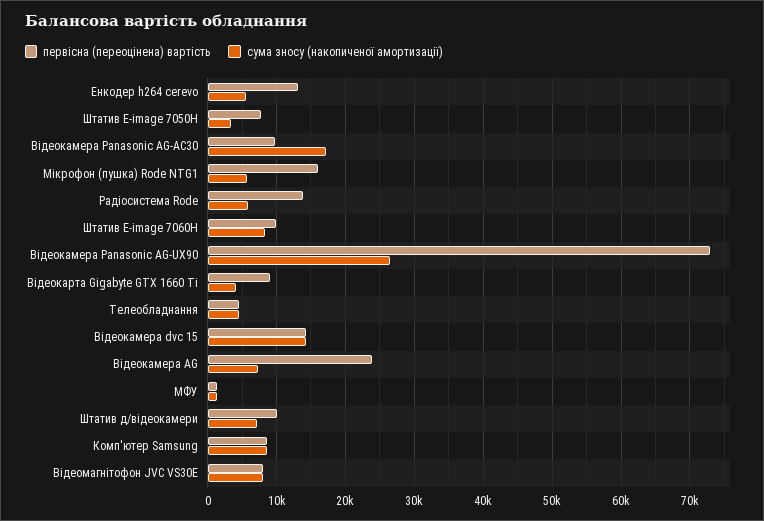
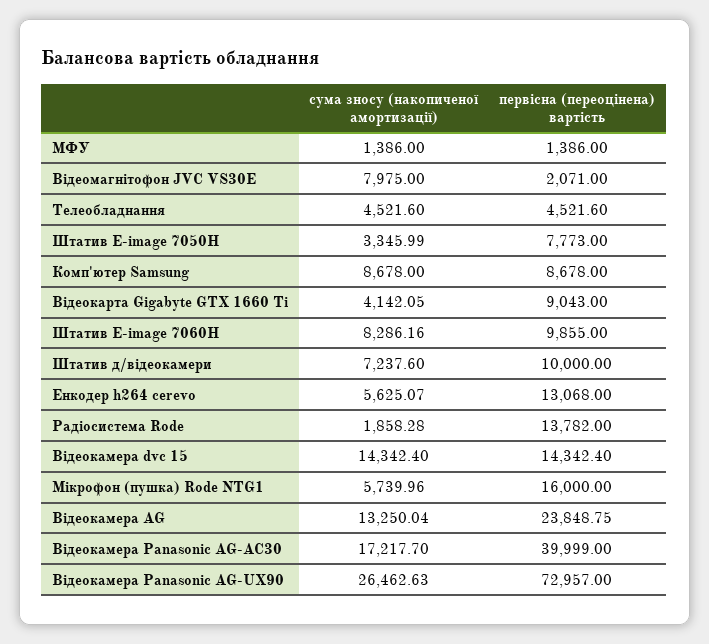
  {
    "первісна (переоцінена) вартість": {
      "Енкодер h264 cerevo": 13068,
      "Штатив E-image 7050H": 7773,
-     "Відеокамера Panasonic AG-AC30": 10000,
+     "Відеокамера Panasonic AG-AC30": 39999,
      "Мікрофон (пушка) Rode NTG1": 16000,
      "Радіосистема Rode": 13782,
      "Штатив E-image 7060H": 9855,
      "Відеокамера Panasonic AG-UX90": 72957,
      "Відеокарта Gigabyte GTX 1660 Ti": 9043,
      "Телеобладнання": 4521.6,
      "Відеокамера dvc 15": 14342.4,
      "Відеокамера AG": 23848.75,
      "МФУ": 1386,
      "Штатив д/відеокамери": 10000,
      "Комп'ютер Samsung": 8678,
-     "Відеомагнітофон JVC VS30E": 8000
+     "Відеомагнітофон JVC VS30E": 2071
    },
    "сума зносу (накопиченої амортизації)": {
      "Енкодер h264 cerevo": 5625.07,
      "Штатив E-image 7050H": 3345.99,
      "Відеокамера Panasonic AG-AC30": 17217.7,
      "Мікрофон (пушка) Rode NTG1": 5739.96,
-     "Радіосистема Rode": 6000,
+     "Радіосистема Rode": 1858.28,
      "Штатив E-image 7060H": 8286.16,
      "Відеокамера Panasonic AG-UX90": 26462.63,
      "Відеокарта Gigabyte GTX 1660 Ti": 4142.05,
      "Телеобладнання": 4521.6,
      "Відеокамера dvc 15": 14342.4,
-     "Відеокамера AG": 7000,
+     "Відеокамера AG": 13250.04,
      "МФУ": 1386,
      "Штатив д/відеокамери": 7237.6,
      "Комп'ютер Samsung": 8678,
      "Відеомагнітофон JVC VS30E": 7975
    }
  }

